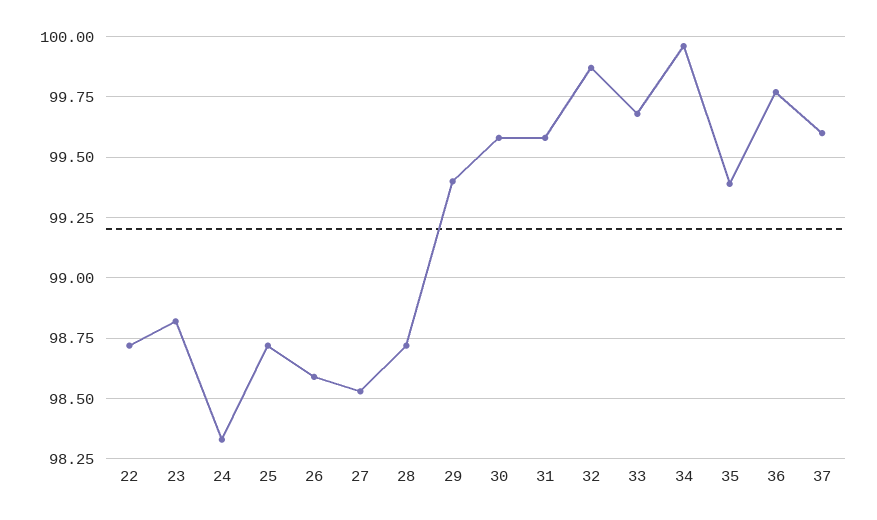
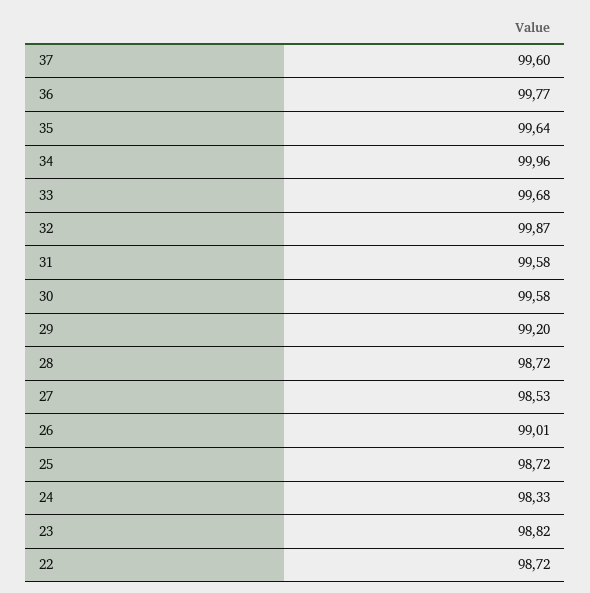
  {
    "22": 98.72,
    "23": 98.82,
    "24": 98.33,
    "25": 98.72,
-   "26": 98.6,
+   "26": 99.01,
    "27": 98.53,
    "28": 98.72,
-   "29": 99.4,
+   "29": 99.2,
    "30": 99.58,
    "31": 99.58,
    "32": 99.87,
    "33": 99.68,
    "34": 99.96,
-   "35": 99.4,
+   "35": 99.64,
    "36": 99.77,
    "37": 99.6
  }

